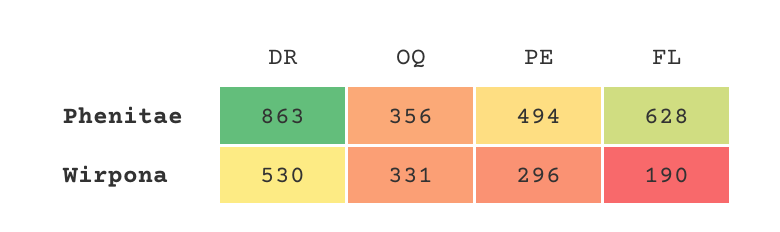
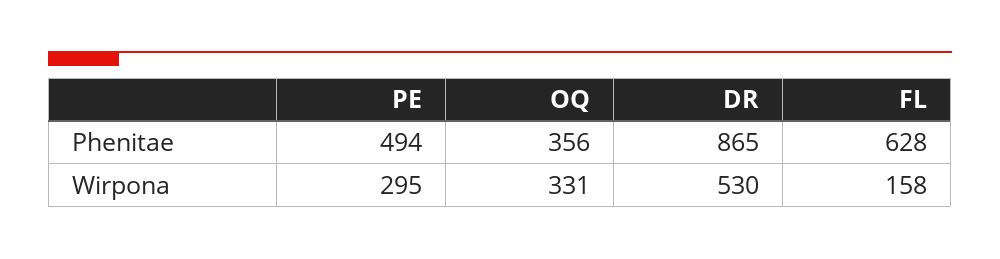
  {
    "DR": {
-     "Phenitae": 863,
+     "Phenitae": 865,
      "Wirpona": 530
    },
    "OQ": {
      "Phenitae": 356,
      "Wirpona": 331
    },
    "PE": {
      "Phenitae": 494,
-     "Wirpona": 296
+     "Wirpona": 295
    },
    "FL": {
      "Phenitae": 628,
-     "Wirpona": 190
+     "Wirpona": 158
    }
  }

